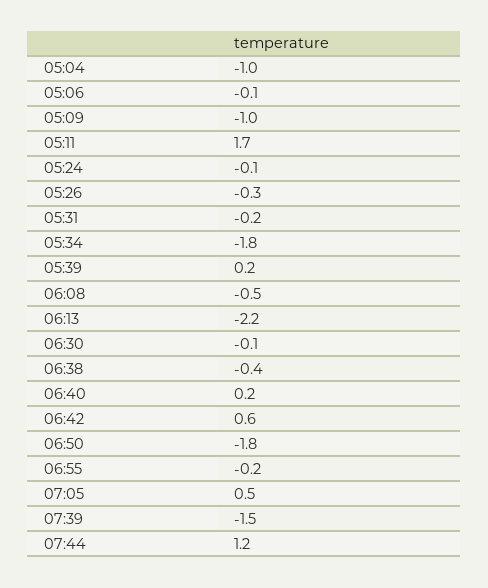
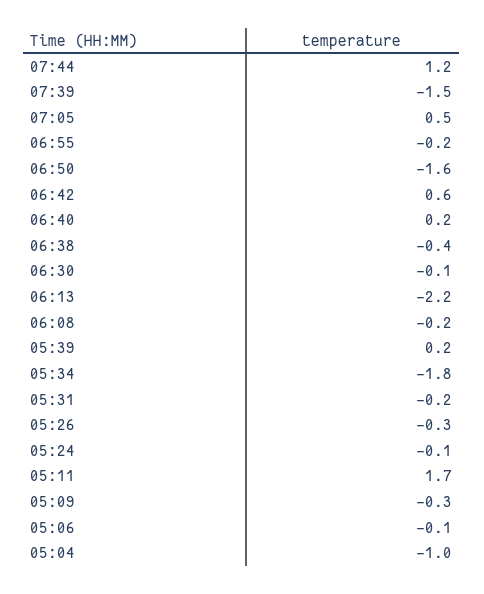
  {
    "05:04": -1,
    "05:06": -0.1,
-   "05:09": -1,
+   "05:09": -0.3,
    "05:11": 1.7,
    "05:24": -0.1,
    "05:26": -0.3,
    "05:31": -0.2,
    "05:34": -1.8,
    "05:39": 0.2,
-   "06:08": -0.5,
+   "06:08": -0.2,
    "06:13": -2.2,
    "06:30": -0.1,
    "06:38": -0.4,
    "06:40": 0.2,
    "06:42": 0.6,
-   "06:50": -1.8,
+   "06:50": -1.6,
    "06:55": -0.2,
    "07:05": 0.5,
    "07:39": -1.5,
    "07:44": 1.2
  }

